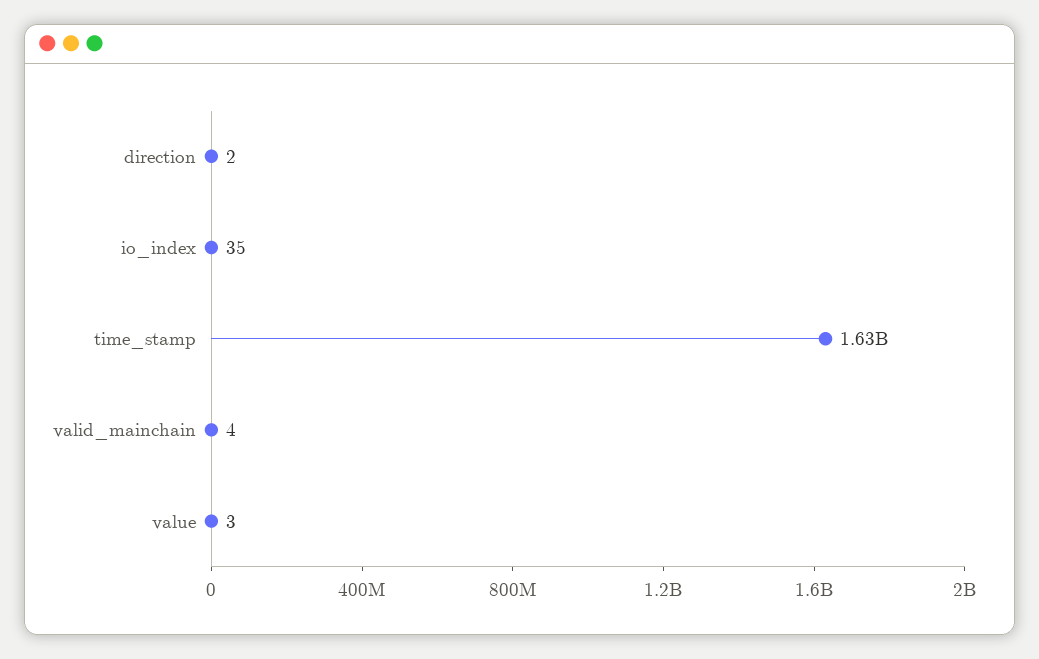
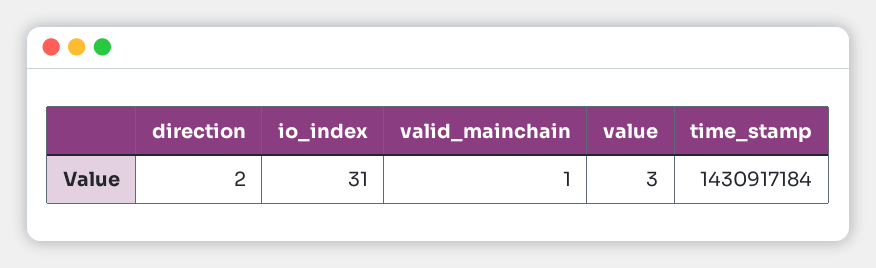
  {
    "direction": 2,
-   "io_index": 35,
+   "io_index": 31,
-   "time_stamp": 1630000000,
+   "time_stamp": 1430917184,
-   "valid_mainchain": 4,
+   "valid_mainchain": 1,
    "value": 3
  }

